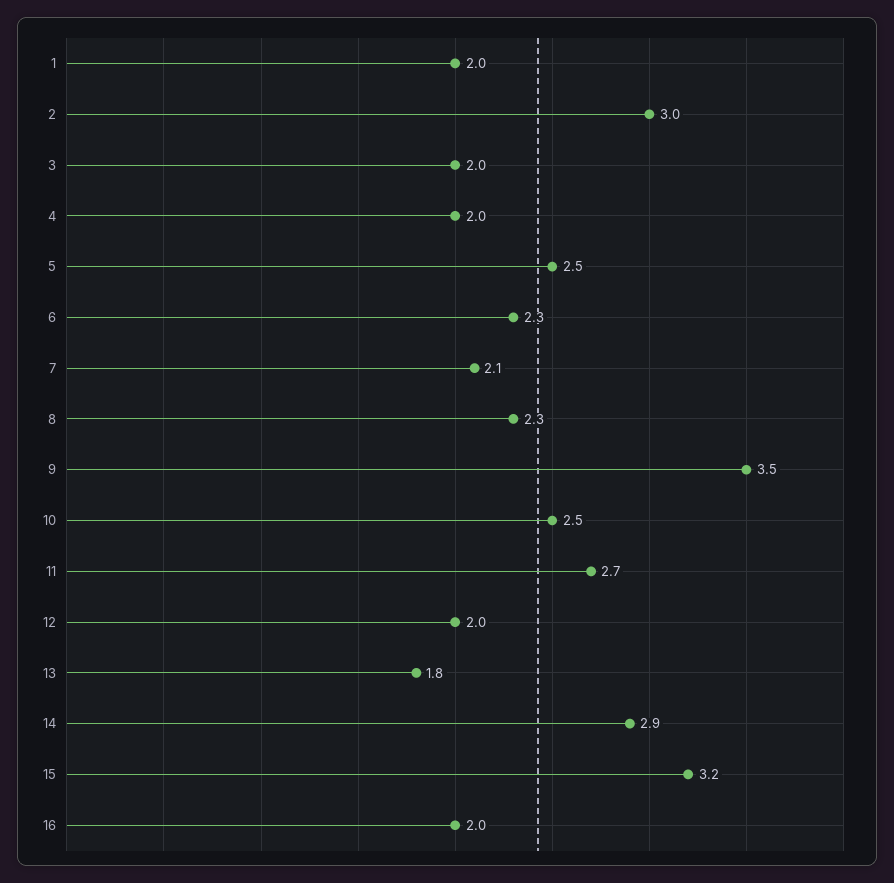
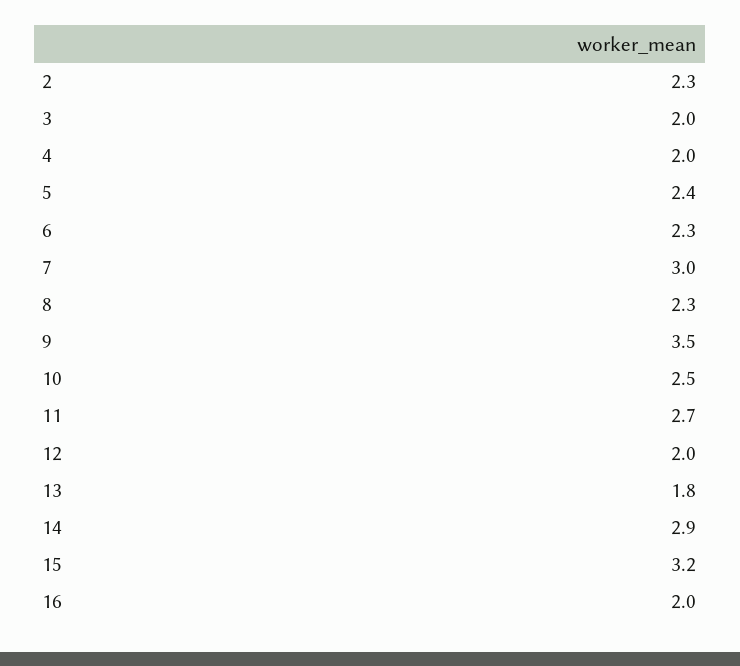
  {
-   "1": 2,
-   "2": 3,
+   "2": 2.3,
    "3": 2,
    "4": 2,
-   "5": 2.5,
+   "5": 2.4,
    "6": 2.3,
-   "7": 2.1,
+   "7": 3,
    "8": 2.3,
    "9": 3.5,
    "10": 2.5,
    "11": 2.7,
    "12": 2,
    "13": 1.8,
    "14": 2.9,
    "15": 3.2,
    "16": 2
  }

